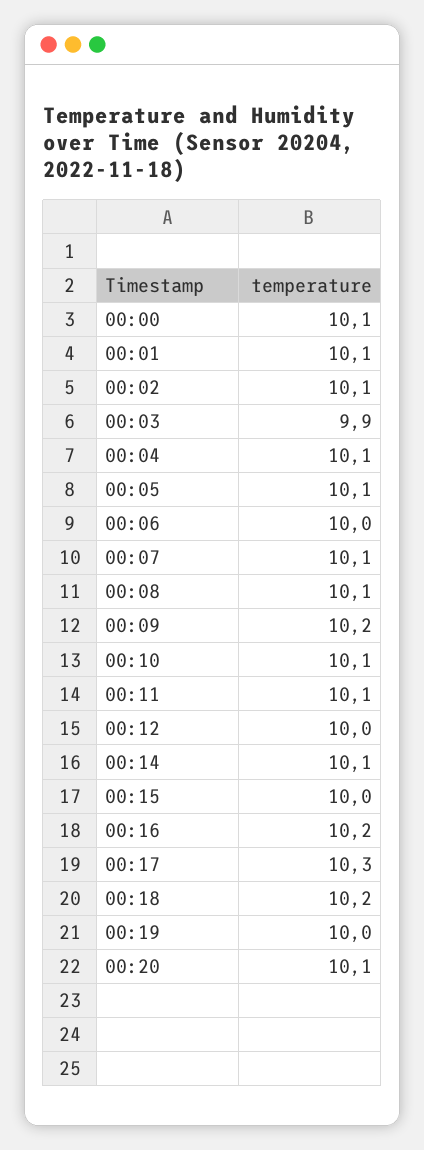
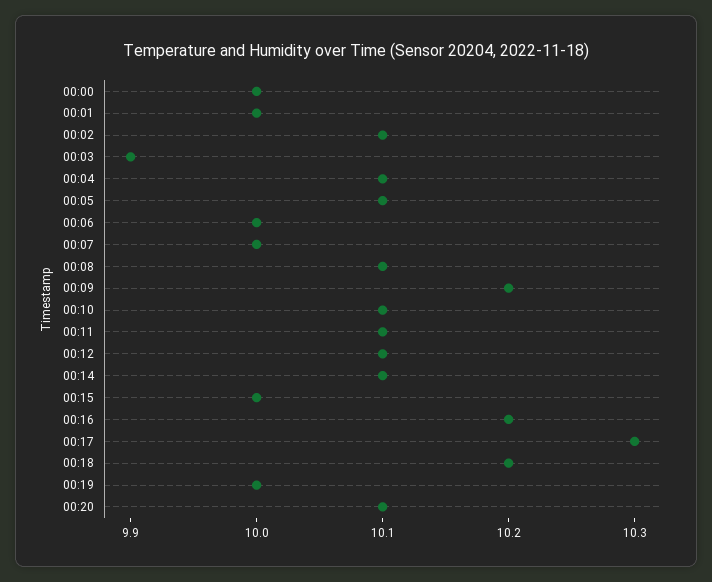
  {
-   "00:00": 10.1,
+   "00:00": 10,
-   "00:01": 10.1,
+   "00:01": 10,
    "00:02": 10.1,
    "00:03": 9.9,
    "00:04": 10.1,
    "00:05": 10.1,
    "00:06": 10,
-   "00:07": 10.1,
+   "00:07": 10,
    "00:08": 10.1,
    "00:09": 10.2,
    "00:10": 10.1,
    "00:11": 10.1,
-   "00:12": 10,
+   "00:12": 10.1,
    "00:14": 10.1,
    "00:15": 10,
    "00:16": 10.2,
    "00:17": 10.3,
    "00:18": 10.2,
    "00:19": 10,
    "00:20": 10.1
  }

